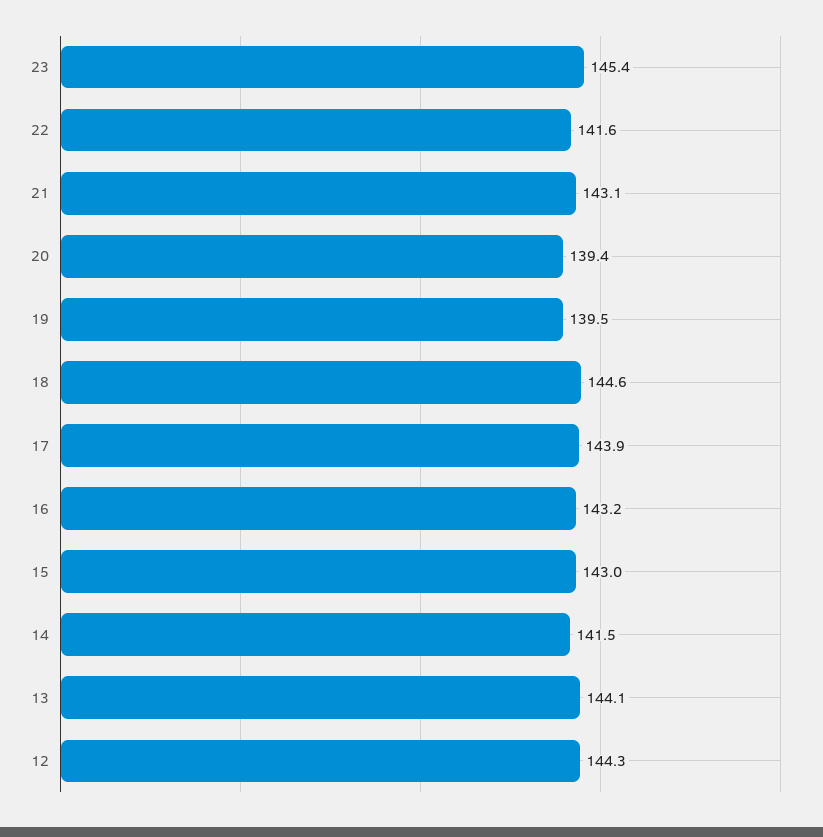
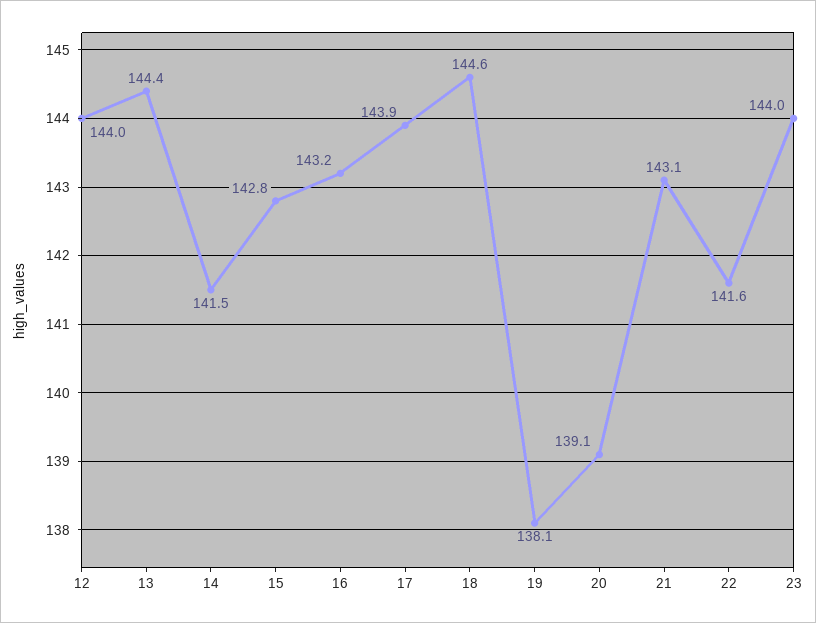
  {
-   "23": 145.4,
+   "23": 144,
    "22": 141.6,
    "21": 143.1,
-   "20": 139.4,
+   "20": 139.1,
-   "19": 139.5,
+   "19": 138.1,
    "18": 144.6,
    "17": 143.9,
    "16": 143.2,
-   "15": 143,
+   "15": 142.8,
    "14": 141.5,
-   "13": 144.1,
+   "13": 144.4,
-   "12": 144.3
+   "12": 144
  }

